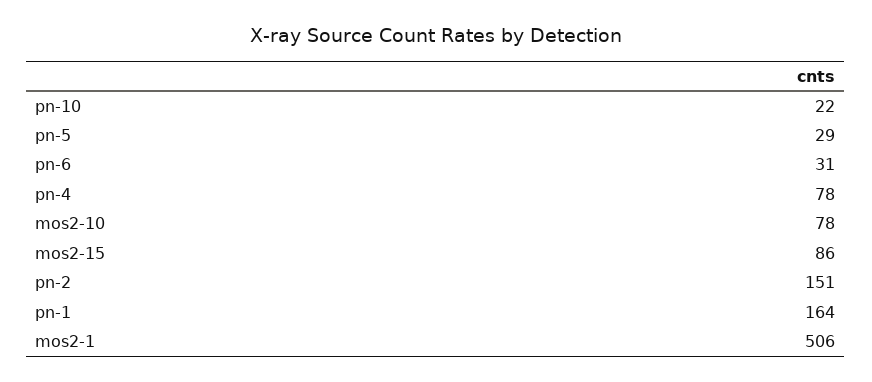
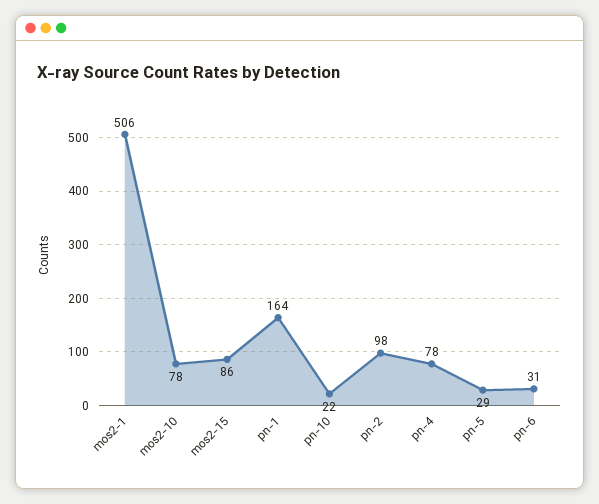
  {
    "pn-10": 22,
    "pn-5": 29,
    "pn-6": 31,
    "pn-4": 78,
    "mos2-10": 78,
    "mos2-15": 86,
-   "pn-2": 151,
+   "pn-2": 98,
    "pn-1": 164,
    "mos2-1": 506
  }

